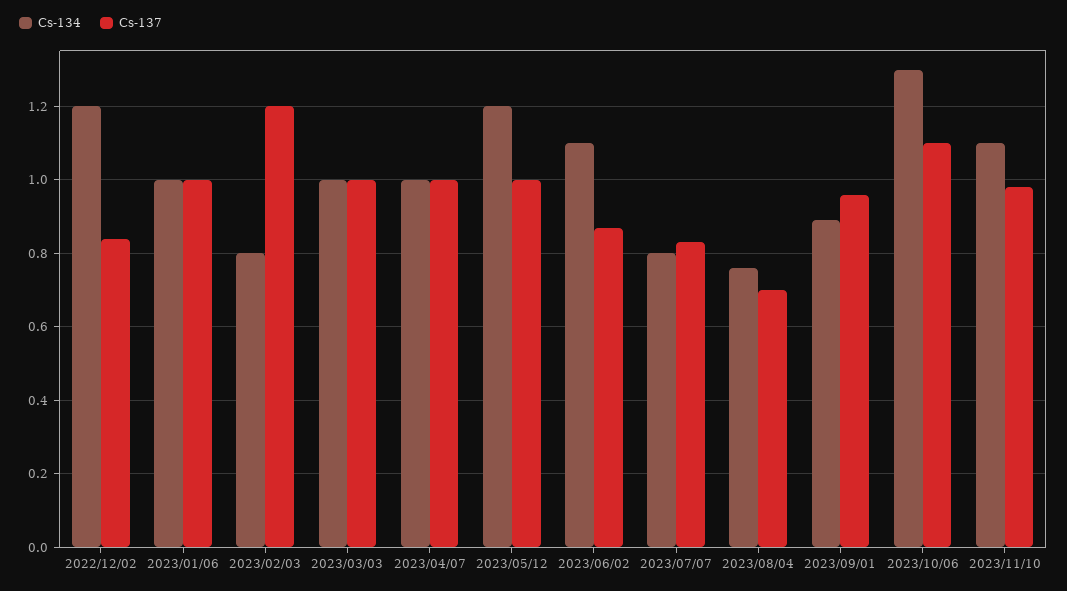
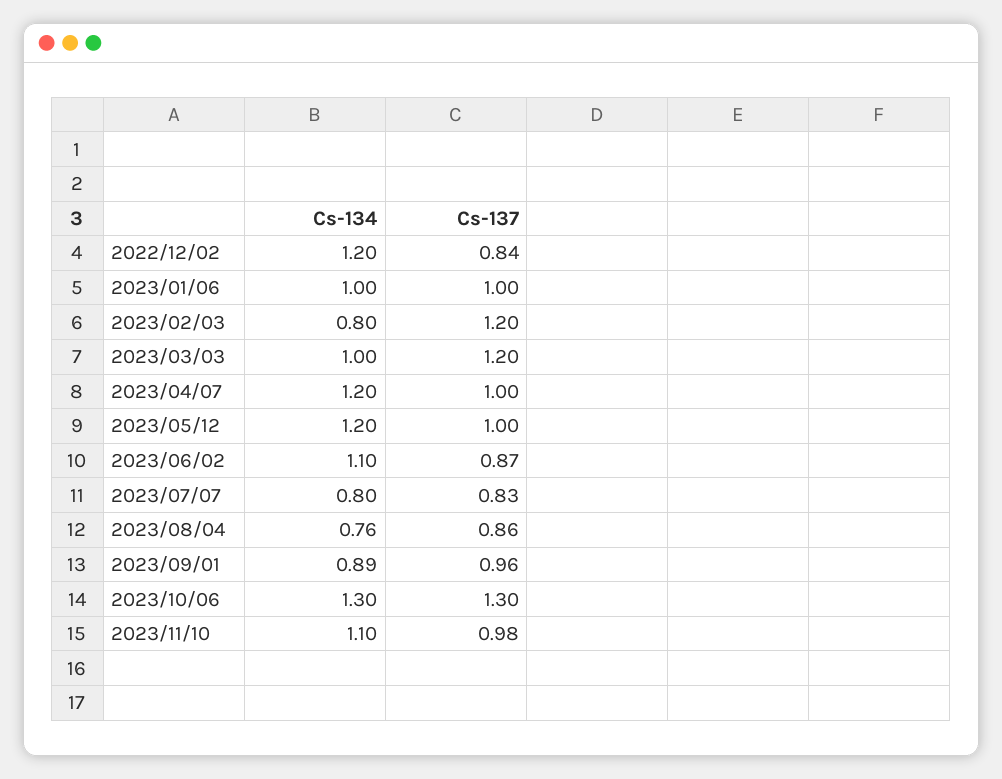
  {
    "Cs-134": {
      "2022/12/02": 1.2,
      "2023/01/06": 1,
      "2023/02/03": 0.8,
      "2023/03/03": 1,
-     "2023/04/07": 1,
+     "2023/04/07": 1.2,
      "2023/05/12": 1.2,
      "2023/06/02": 1.1,
      "2023/07/07": 0.8,
      "2023/08/04": 0.76,
      "2023/09/01": 0.89,
      "2023/10/06": 1.3,
      "2023/11/10": 1.1
    },
    "Cs-137": {
      "2022/12/02": 0.84,
      "2023/01/06": 1,
      "2023/02/03": 1.2,
-     "2023/03/03": 1,
+     "2023/03/03": 1.2,
      "2023/04/07": 1,
      "2023/05/12": 1,
      "2023/06/02": 0.87,
      "2023/07/07": 0.83,
-     "2023/08/04": 0.7,
+     "2023/08/04": 0.86,
      "2023/09/01": 0.96,
-     "2023/10/06": 1.1,
+     "2023/10/06": 1.3,
      "2023/11/10": 0.98
    }
  }

